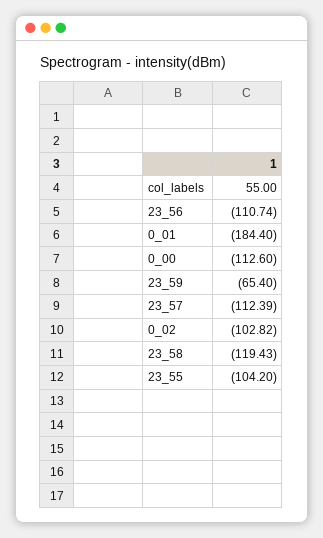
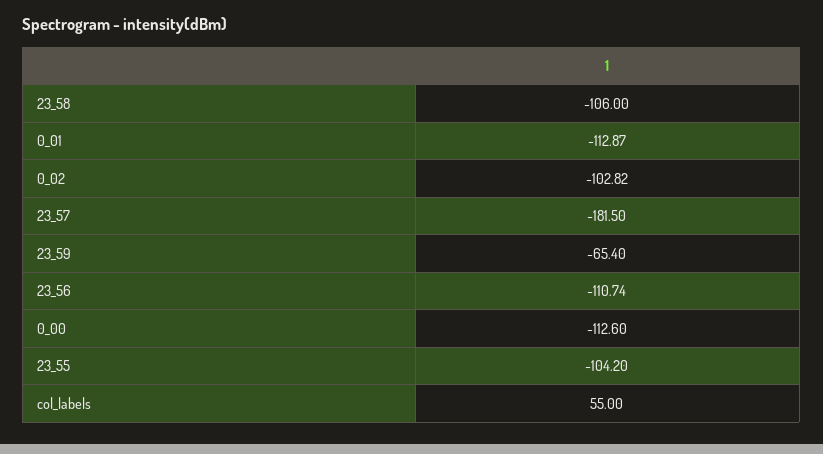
  {
    "col_labels": 55,
    "23_56": -110.74,
-   "0_01": -184.4,
+   "0_01": -112.87,
    "0_00": -112.6,
    "23_59": -65.4,
-   "23_57": -112.39,
+   "23_57": -181.5,
    "0_02": -102.82,
-   "23_58": -119.43,
+   "23_58": -106,
    "23_55": -104.2
  }

